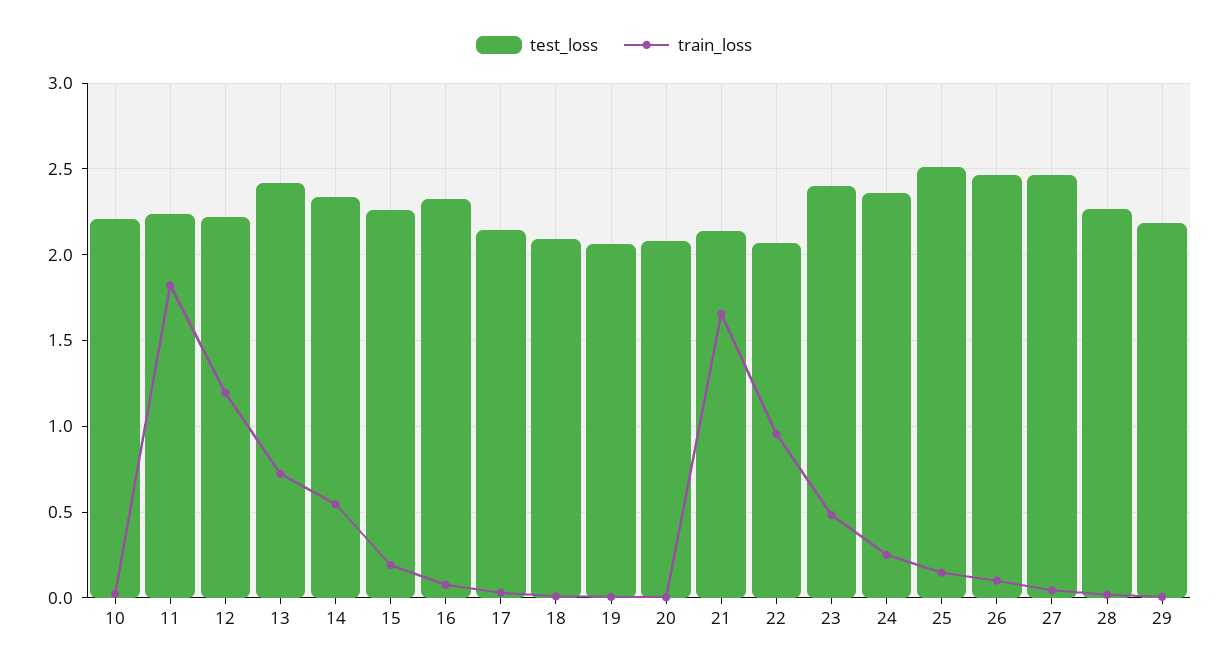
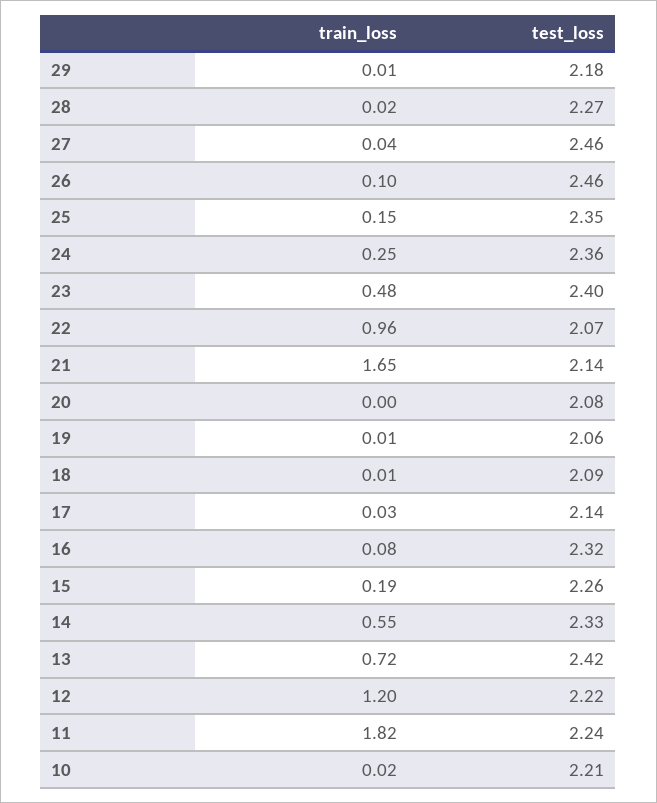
  {
    "test_loss": {
      "10": 2.21,
      "11": 2.24,
      "12": 2.22,
      "13": 2.42,
      "14": 2.33,
      "15": 2.26,
      "16": 2.32,
      "17": 2.14,
      "18": 2.09,
      "19": 2.06,
      "20": 2.08,
      "21": 2.14,
      "22": 2.07,
      "23": 2.4,
      "24": 2.36,
-     "25": 2.5,
+     "25": 2.35,
      "26": 2.46,
      "27": 2.46,
      "28": 2.27,
      "29": 2.18
    },
    "train_loss": {
      "10": 0.02,
      "11": 1.82,
      "12": 1.2,
      "13": 0.72,
      "14": 0.55,
      "15": 0.19,
      "16": 0.08,
      "17": 0.03,
      "18": 0.01,
      "19": 0.01,
      "20": 0,
      "21": 1.65,
      "22": 0.96,
      "23": 0.48,
      "24": 0.25,
      "25": 0.15,
      "26": 0.1,
      "27": 0.04,
      "28": 0.02,
      "29": 0.01
    }
  }

